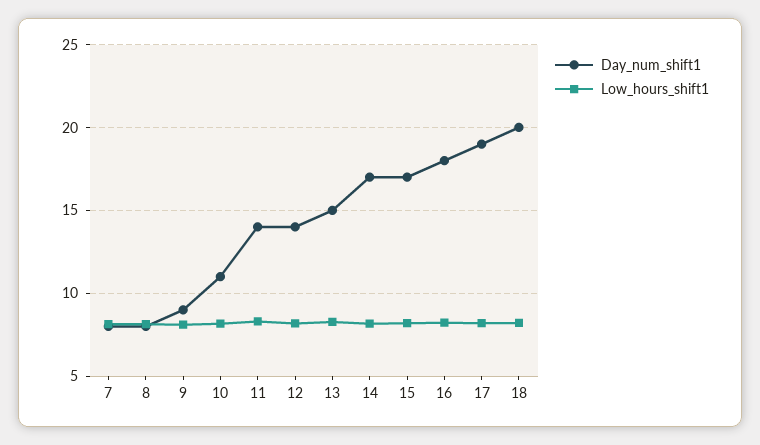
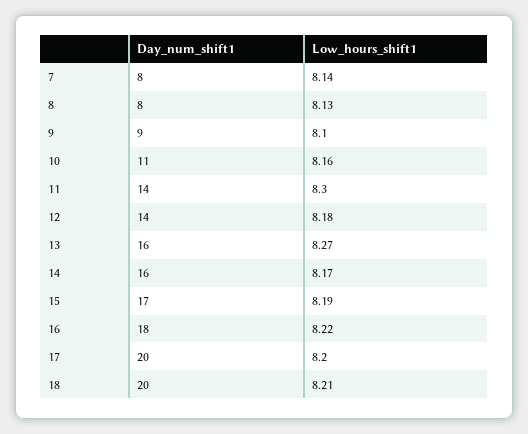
  {
    "Day_num_shift1": {
      "7": 8,
      "8": 8,
      "9": 9,
      "10": 11,
      "11": 14,
      "12": 14,
-     "13": 15,
+     "13": 16,
-     "14": 17,
+     "14": 16,
      "15": 17,
      "16": 18,
-     "17": 19,
+     "17": 20,
      "18": 20
    },
    "Low_hours_shift1": {
      "7": 8.14,
      "8": 8.13,
      "9": 8.1,
      "10": 8.16,
      "11": 8.3,
      "12": 8.18,
      "13": 8.27,
      "14": 8.17,
      "15": 8.19,
      "16": 8.22,
      "17": 8.2,
      "18": 8.21
    }
  }

